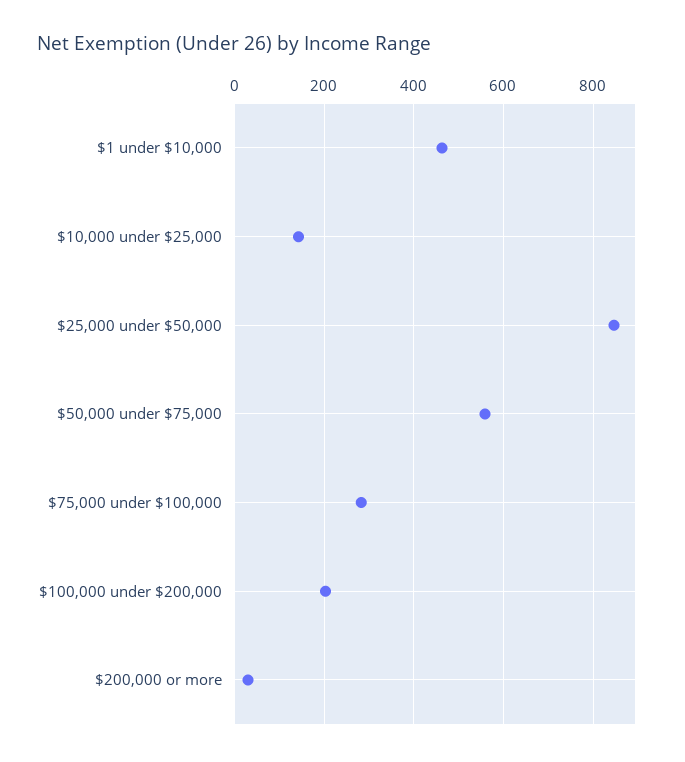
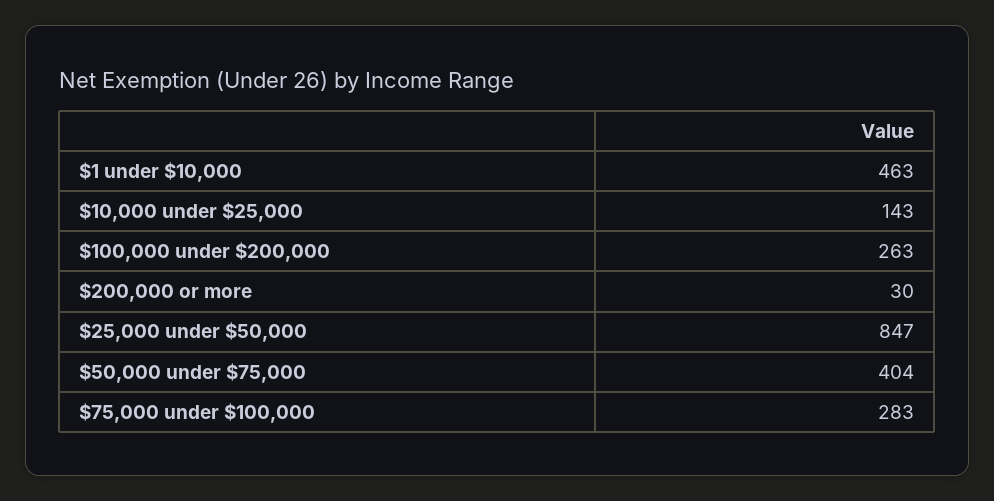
  {
    "$1 under $10,000": 463,
    "$10,000 under $25,000": 143,
    "$25,000 under $50,000": 847,
-   "$50,000 under $75,000": 560,
+   "$50,000 under $75,000": 404,
    "$75,000 under $100,000": 283,
-   "$100,000 under $200,000": 200,
+   "$100,000 under $200,000": 263,
    "$200,000 or more": 30
  }

